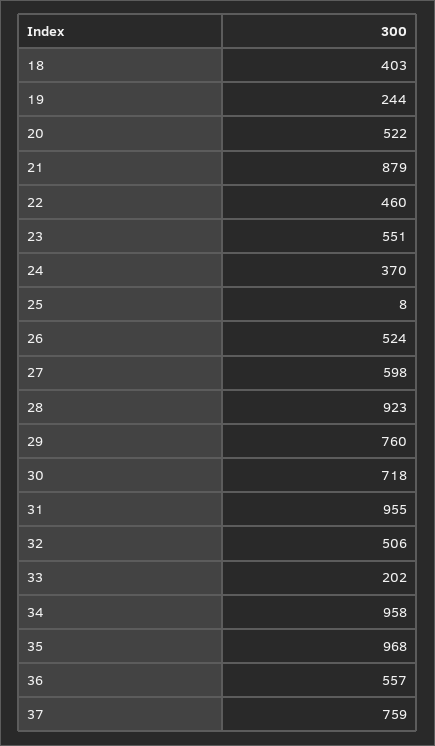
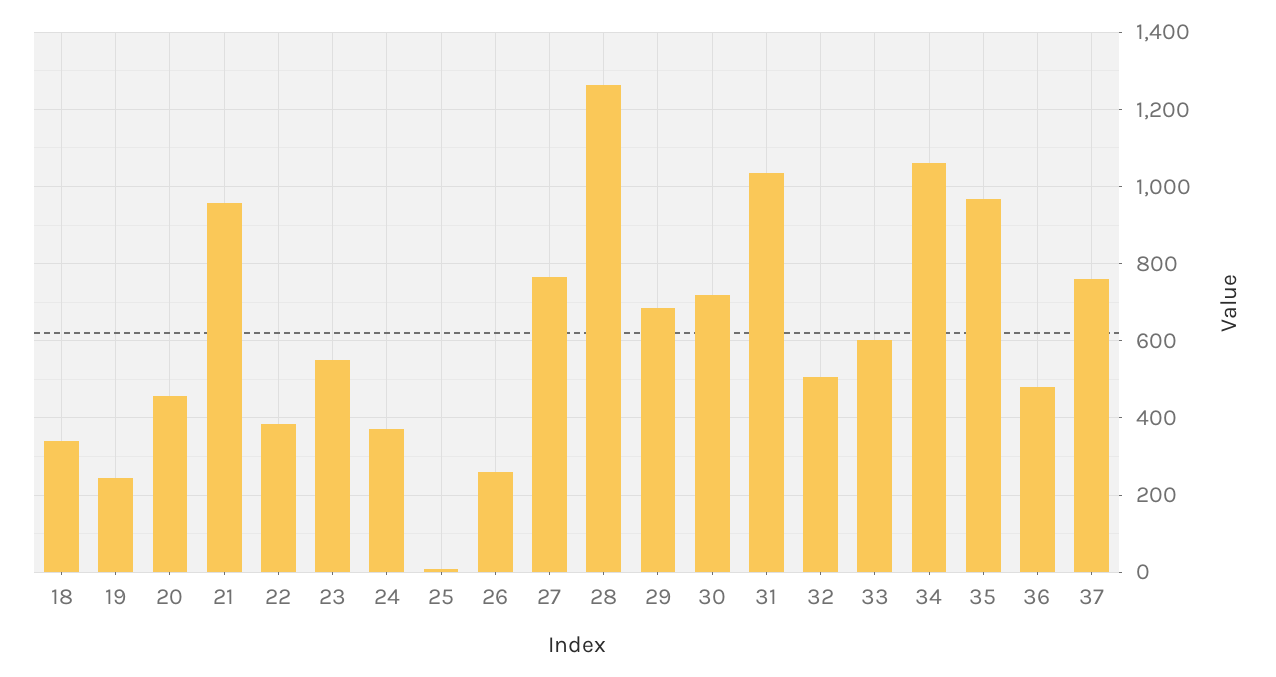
  {
-   "18": 403,
+   "18": 340,
    "19": 244,
-   "20": 522,
+   "20": 460,
-   "21": 879,
+   "21": 960,
-   "22": 460,
+   "22": 380,
    "23": 551,
    "24": 370,
    "25": 8,
-   "26": 524,
+   "26": 260,
-   "27": 598,
+   "27": 760,
-   "28": 923,
+   "28": 1260,
-   "29": 760,
+   "29": 680,
    "30": 718,
-   "31": 955,
+   "31": 1040,
    "32": 506,
-   "33": 202,
+   "33": 600,
-   "34": 958,
+   "34": 1060,
    "35": 968,
-   "36": 557,
+   "36": 480,
    "37": 759
  }

